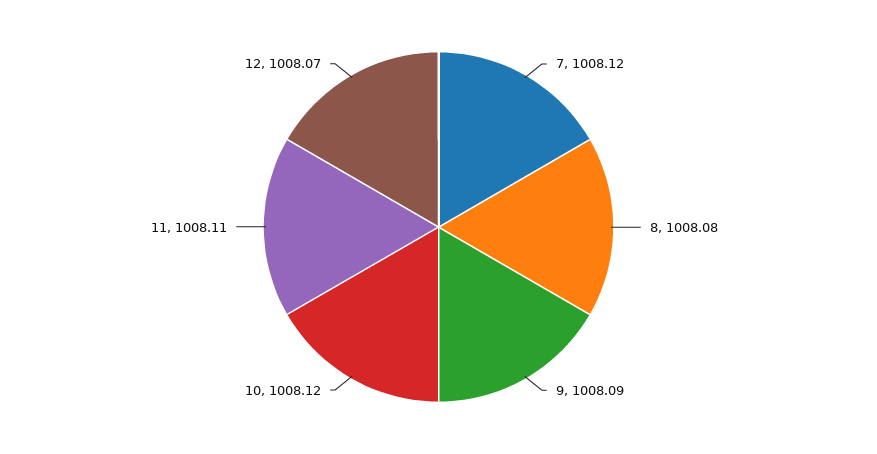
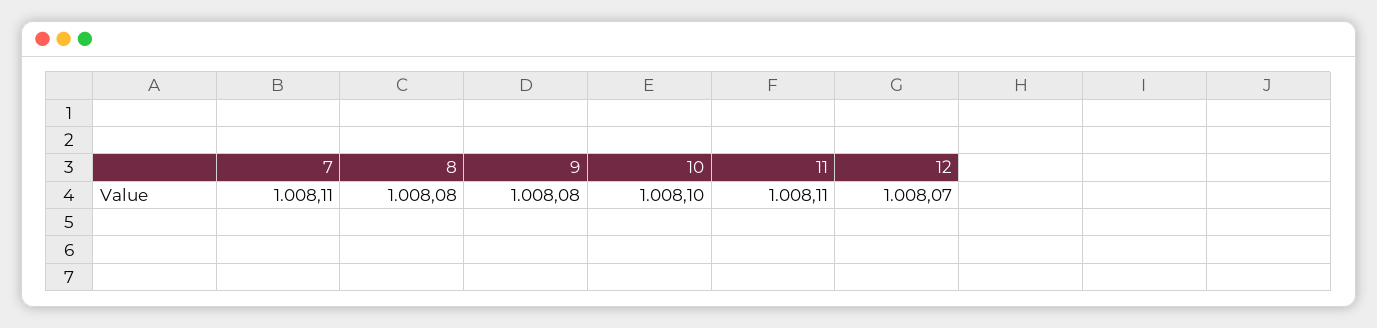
  {
-   "7": 1008.12,
+   "7": 1008.11,
    "8": 1008.08,
-   "9": 1008.09,
+   "9": 1008.08,
-   "10": 1008.12,
+   "10": 1008.1,
    "11": 1008.11,
    "12": 1008.07
  }

